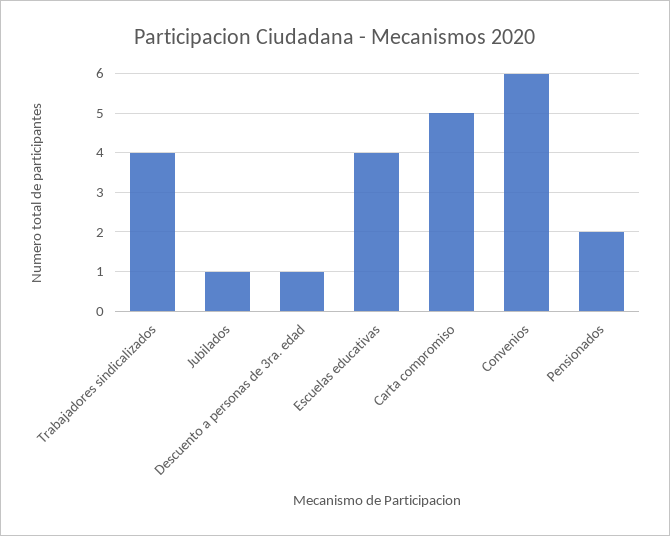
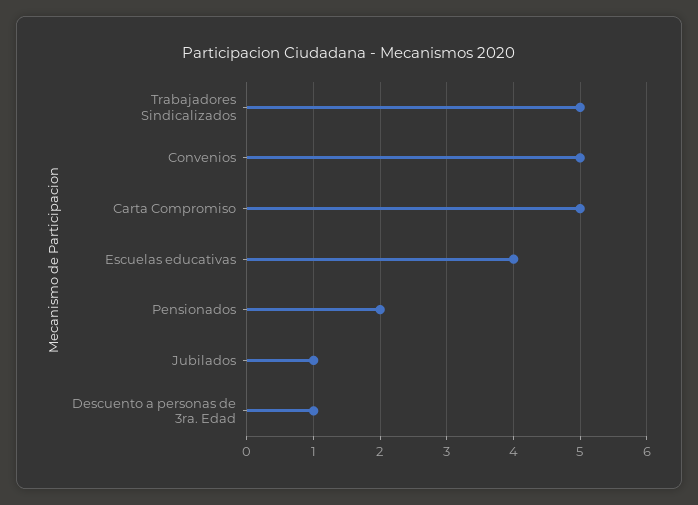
  {
-   "Trabajadores sindicalizados": 4,
+   "Trabajadores sindicalizados": 5,
    "Jubilados": 1,
    "Descuento a personas de 3ra. edad": 1,
    "Escuelas educativas": 4,
    "Carta compromiso": 5,
-   "Convenios": 6,
+   "Convenios": 5,
    "Pensionados": 2
  }

